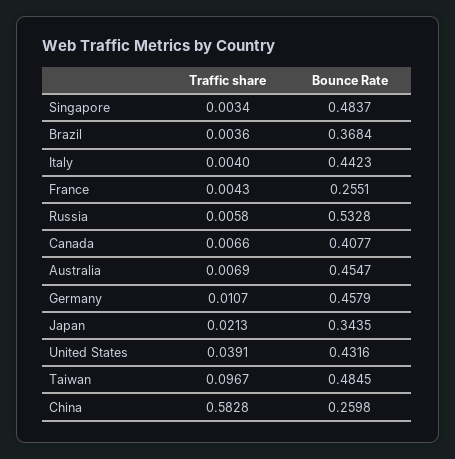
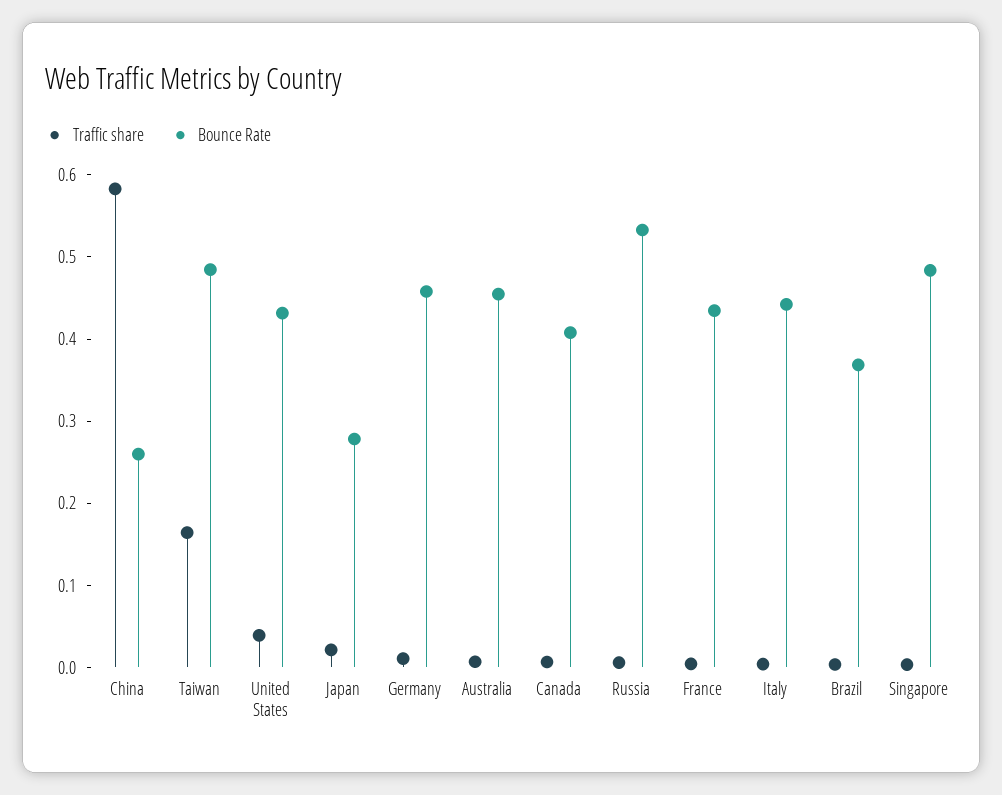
  {
    "Traffic share": {
      "Singapore": 0.0034,
      "Brazil": 0.0036,
      "Italy": 0.004,
      "France": 0.0043,
      "Russia": 0.0058,
      "Canada": 0.0066,
      "Australia": 0.0069,
      "Germany": 0.0107,
      "Japan": 0.0213,
      "United States": 0.0391,
-     "Taiwan": 0.0967,
+     "Taiwan": 0.16,
      "China": 0.5828
    },
    "Bounce Rate": {
      "Singapore": 0.4837,
      "Brazil": 0.3684,
      "Italy": 0.4423,
-     "France": 0.2551,
+     "France": 0.44,
      "Russia": 0.5328,
      "Canada": 0.4077,
      "Australia": 0.4547,
      "Germany": 0.4579,
-     "Japan": 0.3435,
+     "Japan": 0.28,
      "United States": 0.4316,
      "Taiwan": 0.4845,
      "China": 0.2598
    }
  }

